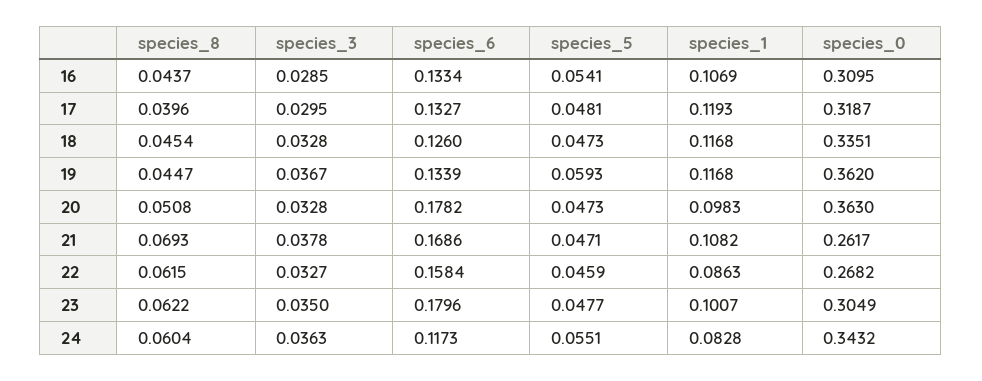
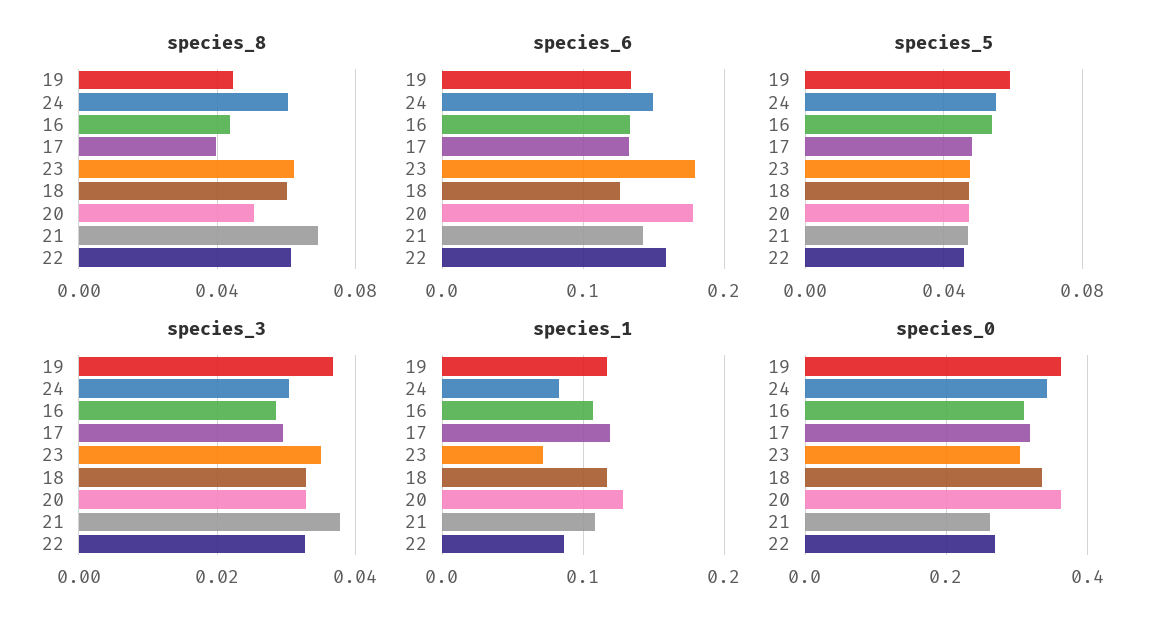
  {
    "species_8": {
      "16": 0.0437,
      "17": 0.0396,
-     "18": 0.0454,
+     "18": 0.06,
      "19": 0.0447,
      "20": 0.0508,
      "21": 0.0693,
      "22": 0.0615,
      "23": 0.0622,
      "24": 0.0604
    },
    "species_3": {
      "16": 0.0285,
      "17": 0.0295,
      "18": 0.0328,
      "19": 0.0367,
      "20": 0.0328,
      "21": 0.0378,
      "22": 0.0327,
      "23": 0.035,
-     "24": 0.0363
+     "24": 0.03
    },
    "species_6": {
      "16": 0.1334,
      "17": 0.1327,
      "18": 0.126,
      "19": 0.1339,
      "20": 0.1782,
-     "21": 0.1686,
+     "21": 0.14,
      "22": 0.1584,
      "23": 0.1796,
-     "24": 0.1173
+     "24": 0.15
    },
    "species_5": {
      "16": 0.0541,
      "17": 0.0481,
      "18": 0.0473,
      "19": 0.0593,
      "20": 0.0473,
      "21": 0.0471,
      "22": 0.0459,
      "23": 0.0477,
      "24": 0.0551
    },
    "species_1": {
      "16": 0.1069,
      "17": 0.1193,
      "18": 0.1168,
      "19": 0.1168,
-     "20": 0.0983,
+     "20": 0.13,
      "21": 0.1082,
      "22": 0.0863,
-     "23": 0.1007,
+     "23": 0.07,
      "24": 0.0828
    },
    "species_0": {
      "16": 0.3095,
      "17": 0.3187,
      "18": 0.3351,
      "19": 0.362,
      "20": 0.363,
      "21": 0.2617,
      "22": 0.2682,
      "23": 0.3049,
      "24": 0.3432
    }
  }

